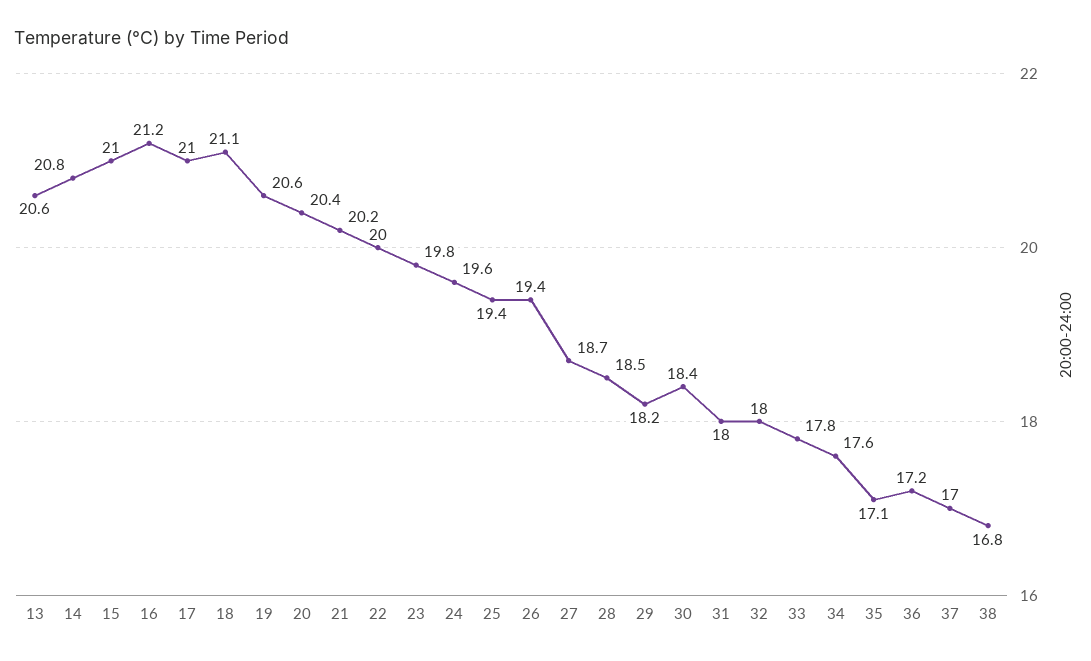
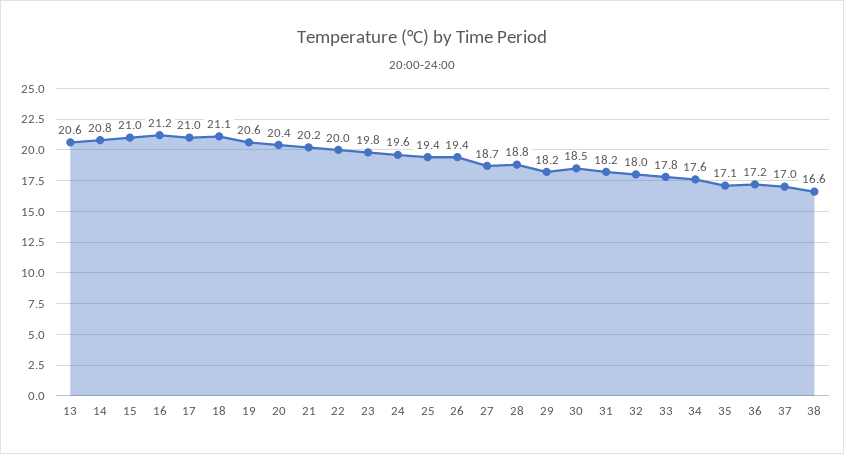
  {
    "13": 20.6,
    "14": 20.8,
    "15": 21,
    "16": 21.2,
    "17": 21,
    "18": 21.1,
    "19": 20.6,
    "20": 20.4,
    "21": 20.2,
    "22": 20,
    "23": 19.8,
    "24": 19.6,
    "25": 19.4,
    "26": 19.4,
    "27": 18.7,
-   "28": 18.5,
+   "28": 18.8,
    "29": 18.2,
-   "30": 18.4,
+   "30": 18.5,
-   "31": 18,
+   "31": 18.2,
    "32": 18,
    "33": 17.8,
    "34": 17.6,
    "35": 17.1,
    "36": 17.2,
    "37": 17,
-   "38": 16.8
+   "38": 16.6
  }

